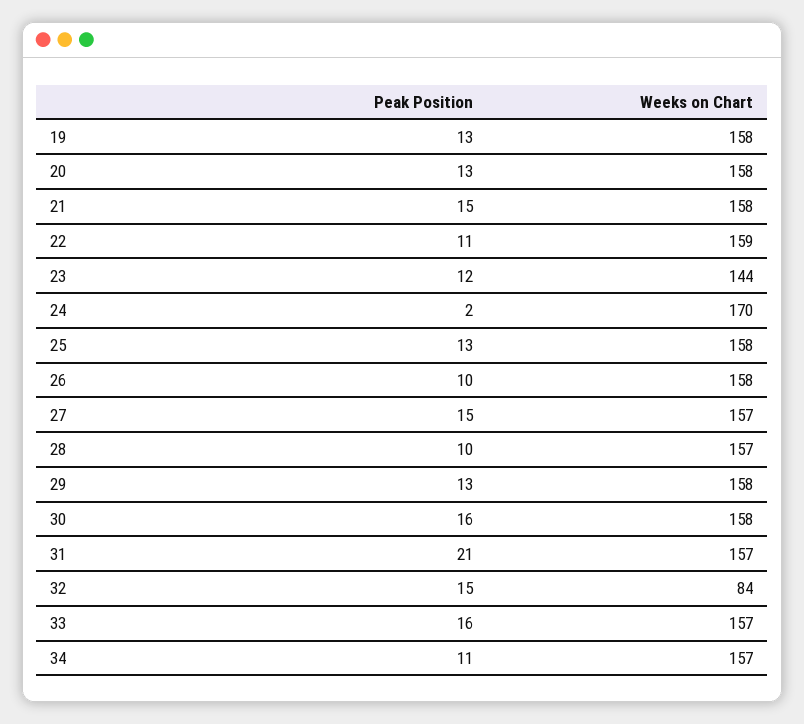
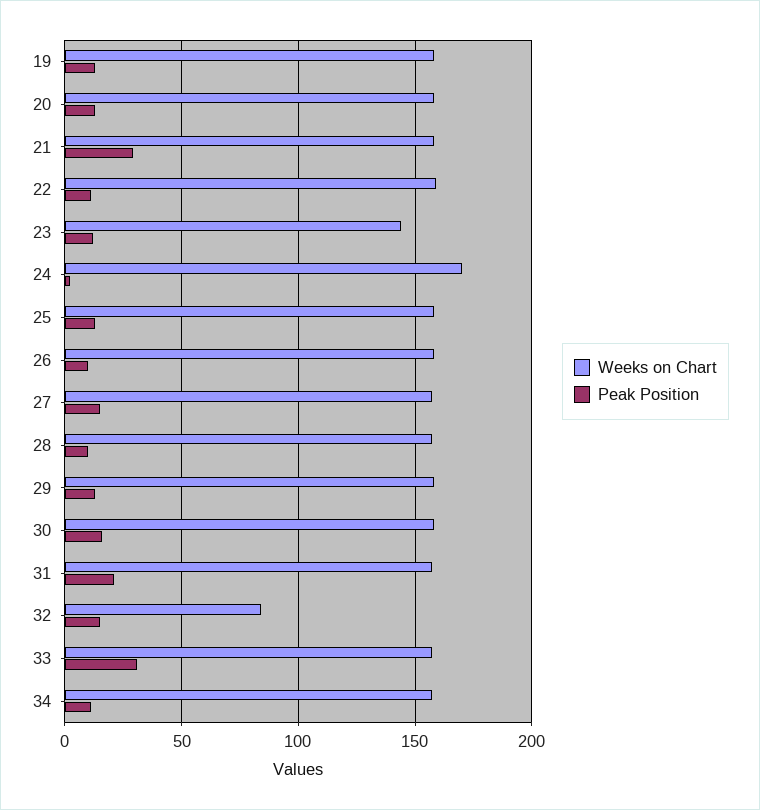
  {
    "Peak Position": {
      "19": 13,
      "20": 13,
-     "21": 15,
+     "21": 30,
      "22": 11,
      "23": 12,
      "24": 2,
      "25": 13,
      "26": 10,
      "27": 15,
      "28": 10,
      "29": 13,
      "30": 16,
      "31": 21,
      "32": 15,
-     "33": 16,
+     "33": 30,
      "34": 11
    },
    "Weeks on Chart": {
      "19": 158,
      "20": 158,
      "21": 158,
      "22": 159,
      "23": 144,
      "24": 170,
      "25": 158,
      "26": 158,
      "27": 157,
      "28": 157,
      "29": 158,
      "30": 158,
      "31": 157,
      "32": 84,
      "33": 157,
      "34": 157
    }
  }

